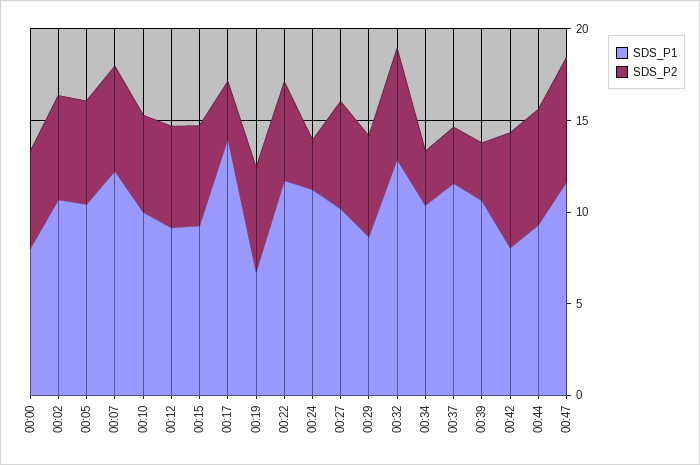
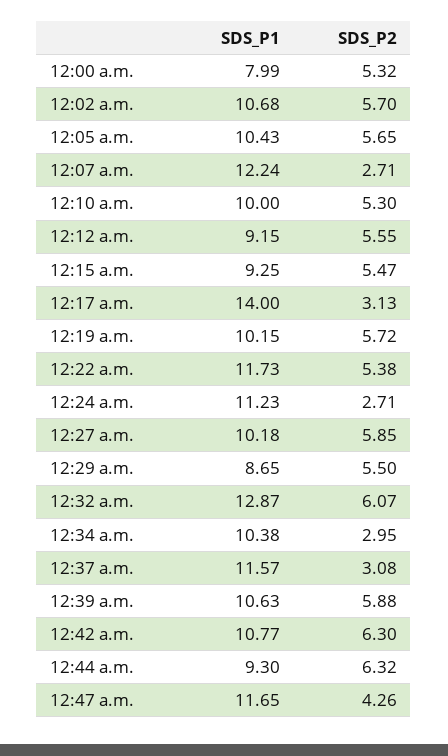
  {
    "SDS_P1": {
      "00:00": 7.99,
      "00:02": 10.68,
      "00:05": 10.43,
      "00:07": 12.24,
      "00:10": 10,
      "00:12": 9.15,
      "00:15": 9.25,
      "00:17": 14,
-     "00:19": 7,
+     "00:19": 10.15,
      "00:22": 11.73,
      "00:24": 11.23,
      "00:27": 10.18,
      "00:29": 8.65,
      "00:32": 12.87,
      "00:34": 10.38,
      "00:37": 11.57,
      "00:39": 10.63,
-     "00:42": 8,
+     "00:42": 10.77,
      "00:44": 9.3,
      "00:47": 11.65
    },
    "SDS_P2": {
      "00:00": 5.32,
      "00:02": 5.7,
      "00:05": 5.65,
-     "00:07": 6,
+     "00:07": 2.71,
      "00:10": 5.3,
      "00:12": 5.55,
      "00:15": 5.47,
      "00:17": 3.13,
      "00:19": 5.72,
      "00:22": 5.38,
      "00:24": 2.71,
      "00:27": 5.85,
      "00:29": 5.5,
      "00:32": 6.07,
      "00:34": 2.95,
      "00:37": 3.08,
-     "00:39": 3,
+     "00:39": 5.88,
      "00:42": 6.3,
      "00:44": 6.32,
-     "00:47": 7
+     "00:47": 4.26
    }
  }

